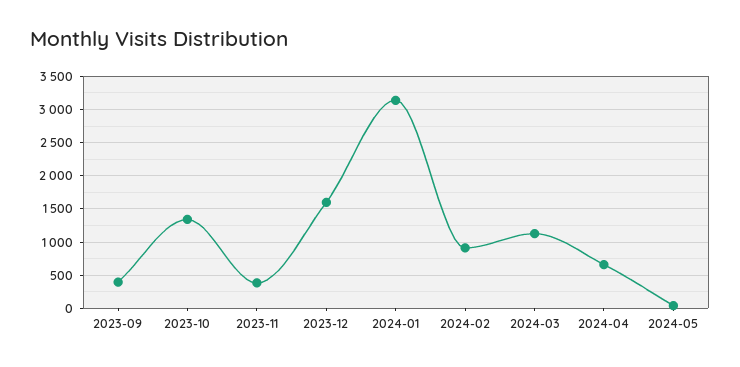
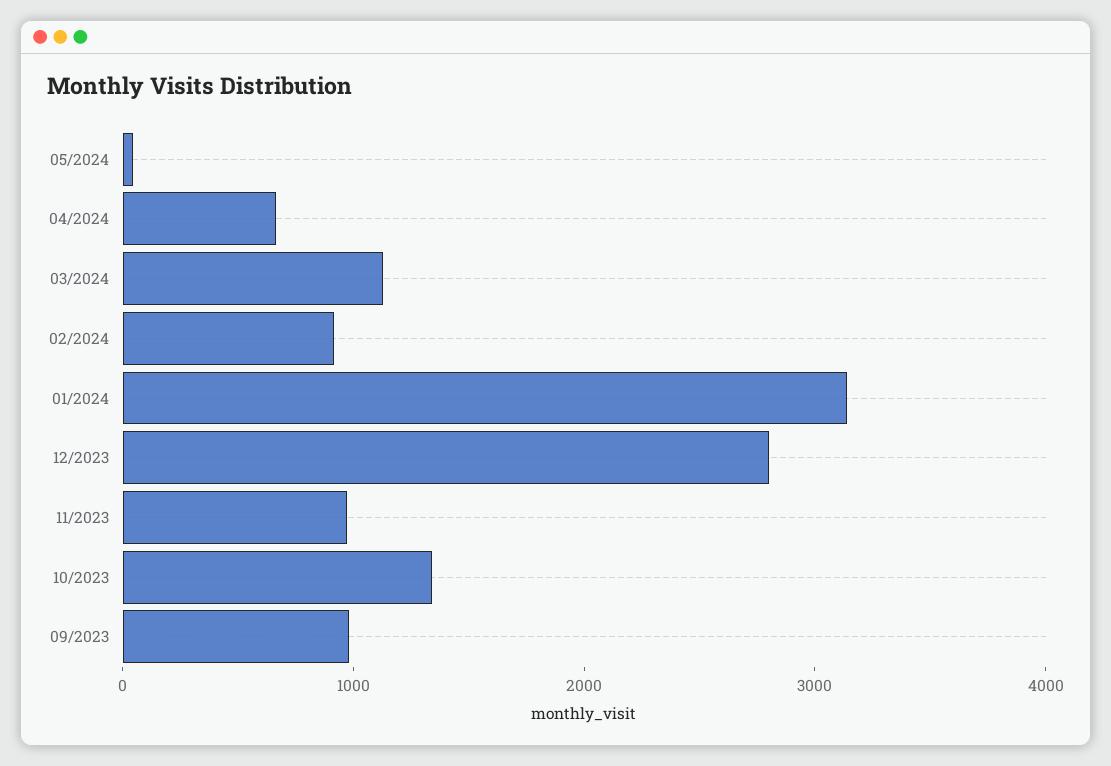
  {
-   "2023-09": 400,
+   "2023-09": 1000,
    "2023-10": 1300,
-   "2023-11": 400,
+   "2023-11": 1000,
-   "2023-12": 1600,
+   "2023-12": 2800,
    "2024-01": 3100,
    "2024-02": 900,
    "2024-03": 1100,
    "2024-04": 700,
    "2024-05": 0
  }

